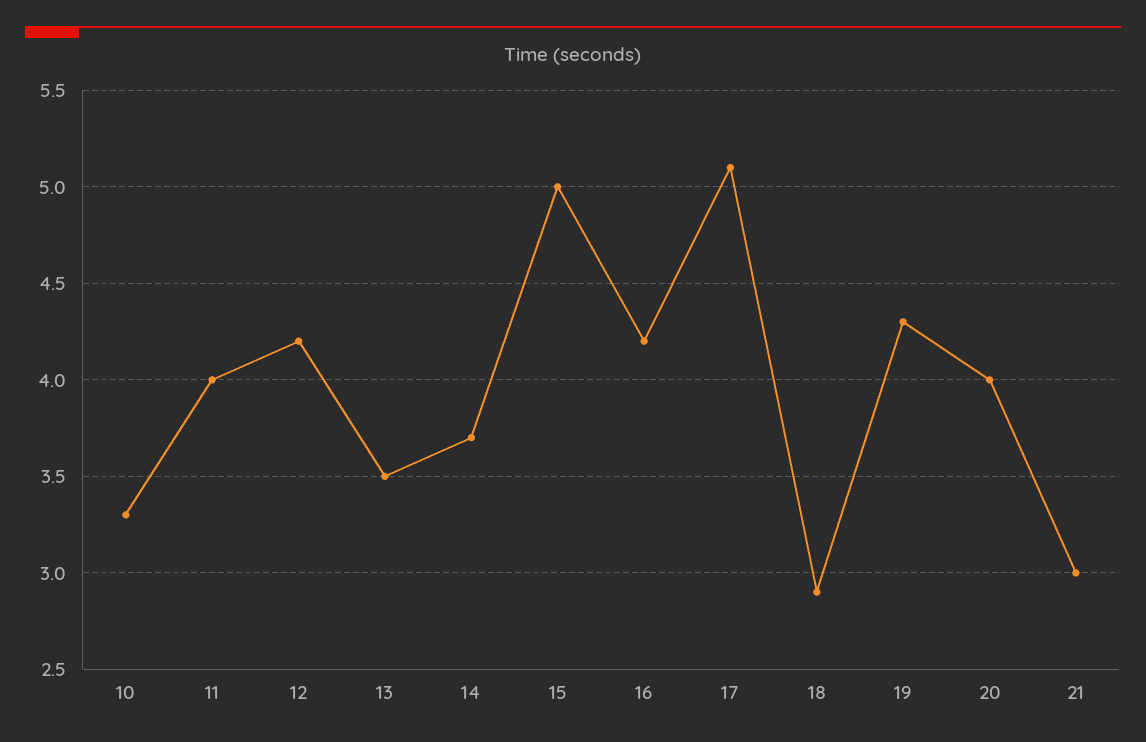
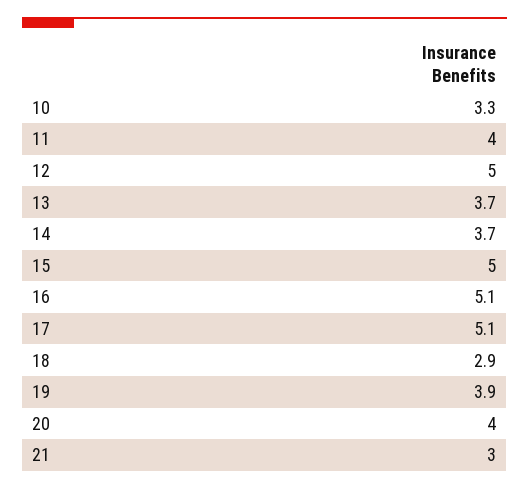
  {
    "10": 3.3,
    "11": 4,
-   "12": 4.2,
+   "12": 5,
-   "13": 3.5,
+   "13": 3.7,
    "14": 3.7,
    "15": 5,
-   "16": 4.2,
+   "16": 5.1,
    "17": 5.1,
    "18": 2.9,
-   "19": 4.3,
+   "19": 3.9,
    "20": 4,
    "21": 3
  }

